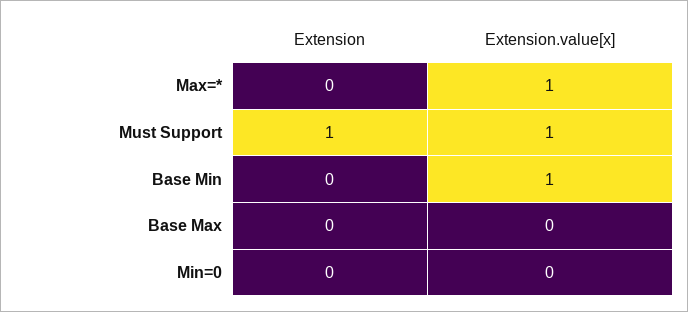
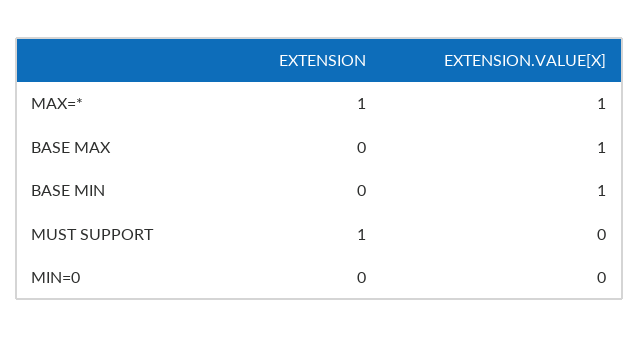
  {
    "Extension": {
-     "Max=*": 0,
+     "Max=*": 1,
      "Must Support": 1,
      "Base Min": 0,
      "Base Max": 0,
      "Min=0": 0
    },
    "Extension.value[x]": {
      "Max=*": 1,
-     "Must Support": 1,
+     "Must Support": 0,
      "Base Min": 1,
-     "Base Max": 0,
+     "Base Max": 1,
      "Min=0": 0
    }
  }

